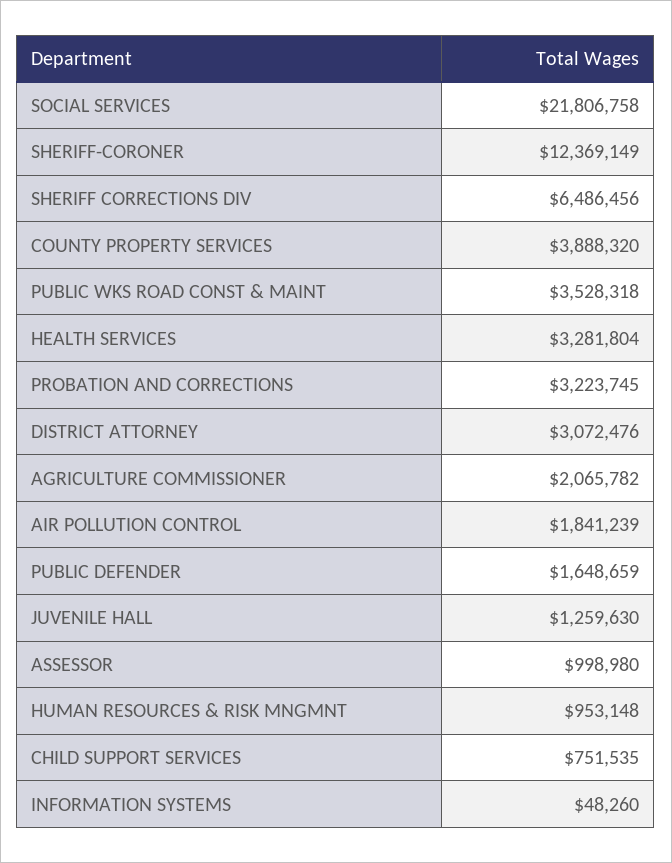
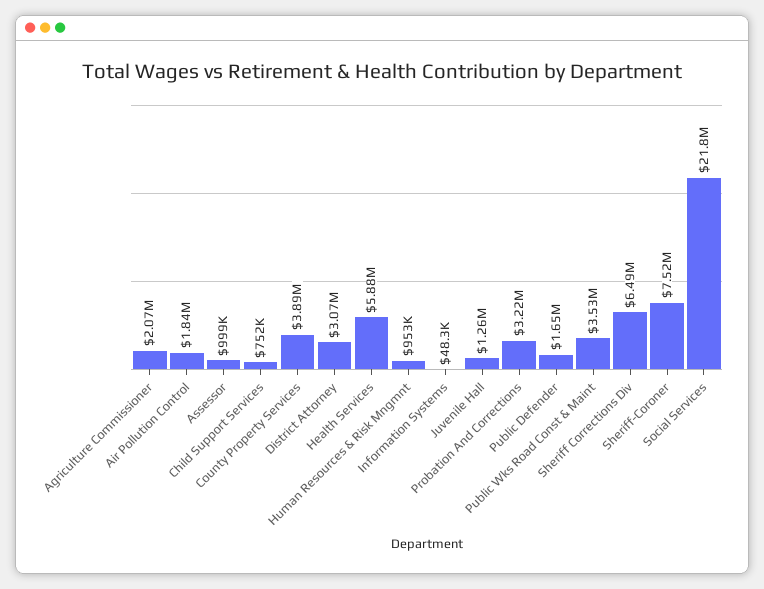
  {
    "SOCIAL SERVICES": 21806758,
-   "SHERIFF-CORONER": 12369149,
+   "SHERIFF-CORONER": 7520000,
    "SHERIFF CORRECTIONS DIV": 6486456,
    "COUNTY PROPERTY SERVICES": 3888320,
    "PUBLIC WKS ROAD CONST & MAINT": 3528318,
-   "HEALTH SERVICES": 3281804,
+   "HEALTH SERVICES": 5880000,
    "PROBATION AND CORRECTIONS": 3223745,
    "DISTRICT ATTORNEY": 3072476,
    "AGRICULTURE COMMISSIONER": 2065782,
    "AIR POLLUTION CONTROL": 1841239,
    "PUBLIC DEFENDER": 1648659,
    "JUVENILE HALL": 1259630,
    "ASSESSOR": 998980,
    "HUMAN RESOURCES & RISK MNGMNT": 953148,
    "CHILD SUPPORT SERVICES": 751535,
    "INFORMATION SYSTEMS": 48260
  }

